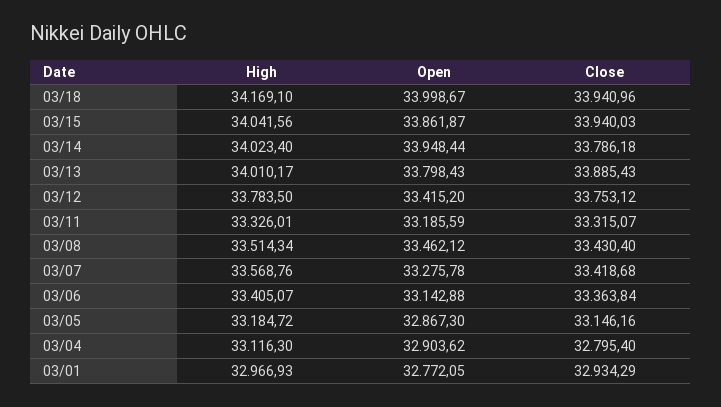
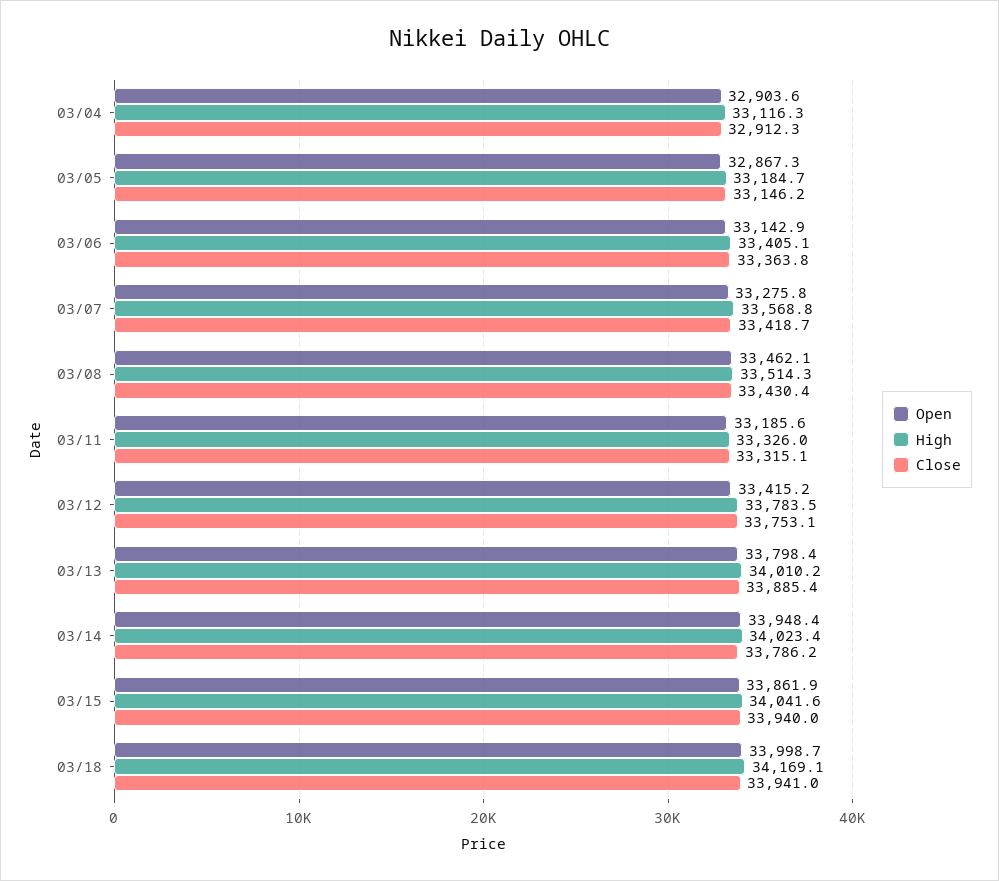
  {
    "High": {
      "03/18": 34169.1,
      "03/15": 34041.56,
      "03/14": 34023.4,
      "03/13": 34010.17,
      "03/12": 33783.5,
      "03/11": 33326.01,
      "03/08": 33514.34,
      "03/07": 33568.76,
      "03/06": 33405.07,
      "03/05": 33184.72,
-     "03/04": 33116.3,
+     "03/04": 33116.3
-     "03/01": 32966.93
    },
    "Open": {
      "03/18": 33998.67,
      "03/15": 33861.87,
      "03/14": 33948.44,
      "03/13": 33798.43,
      "03/12": 33415.2,
      "03/11": 33185.59,
      "03/08": 33462.12,
      "03/07": 33275.78,
      "03/06": 33142.88,
      "03/05": 32867.3,
-     "03/04": 32903.62,
+     "03/04": 32903.62
-     "03/01": 32772.05
    },
    "Close": {
      "03/18": 33940.96,
      "03/15": 33940.03,
      "03/14": 33786.18,
      "03/13": 33885.43,
      "03/12": 33753.12,
      "03/11": 33315.07,
      "03/08": 33430.4,
      "03/07": 33418.68,
      "03/06": 33363.84,
      "03/05": 33146.16,
-     "03/04": 32795.4,
+     "03/04": 32912.3
-     "03/01": 32934.29
    }
  }

